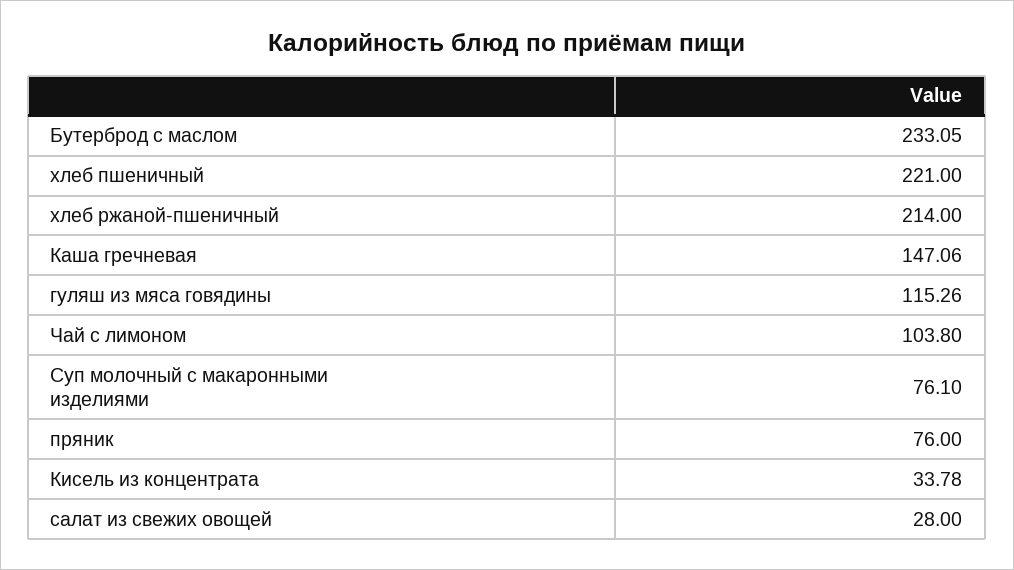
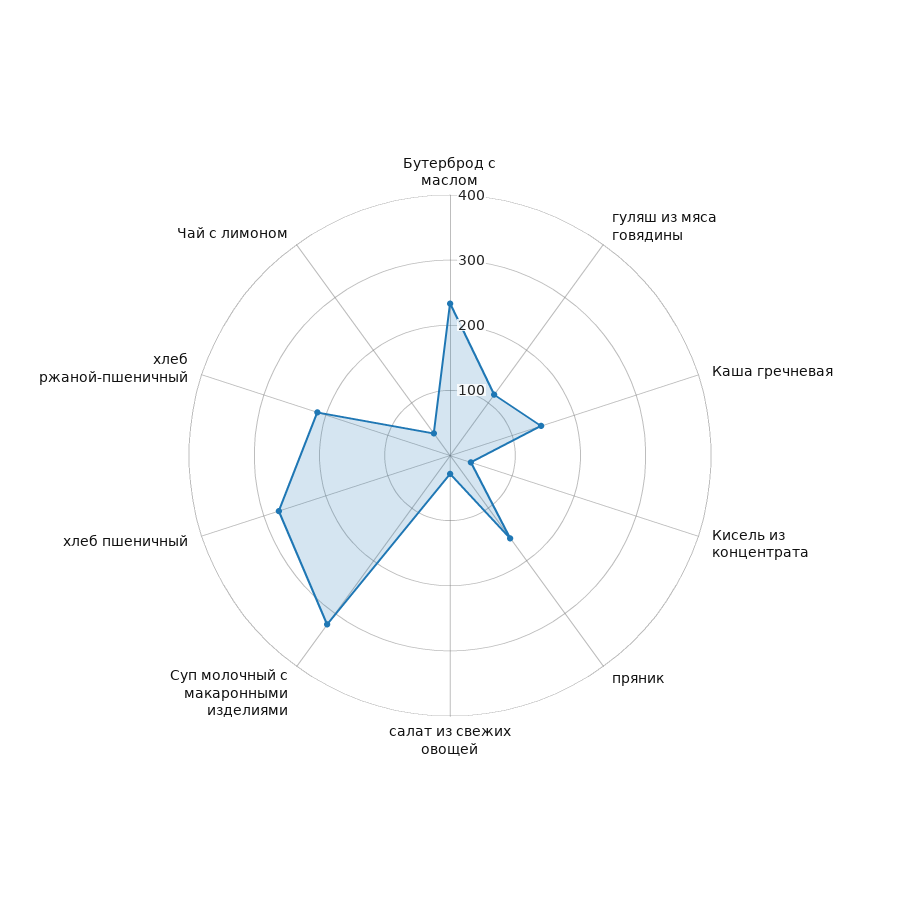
  {
    "Бутерброд с маслом": 233.05,
-   "хлеб пшеничный": 221,
+   "хлеб пшеничный": 280,
    "хлеб ржаной-пшеничный": 214,
    "Каша гречневая": 147.06,
    "гуляш из мяса говядины": 115.26,
-   "Чай с лимоном": 103.8,
+   "Чай с лимоном": 40,
-   "Суп молочный с макаронными изделиями": 76.1,
+   "Суп молочный с макаронными изделиями": 320,
-   "пряник": 76,
+   "пряник": 160,
    "Кисель из концентрата": 33.78,
    "салат из свежих овощей": 28
  }

